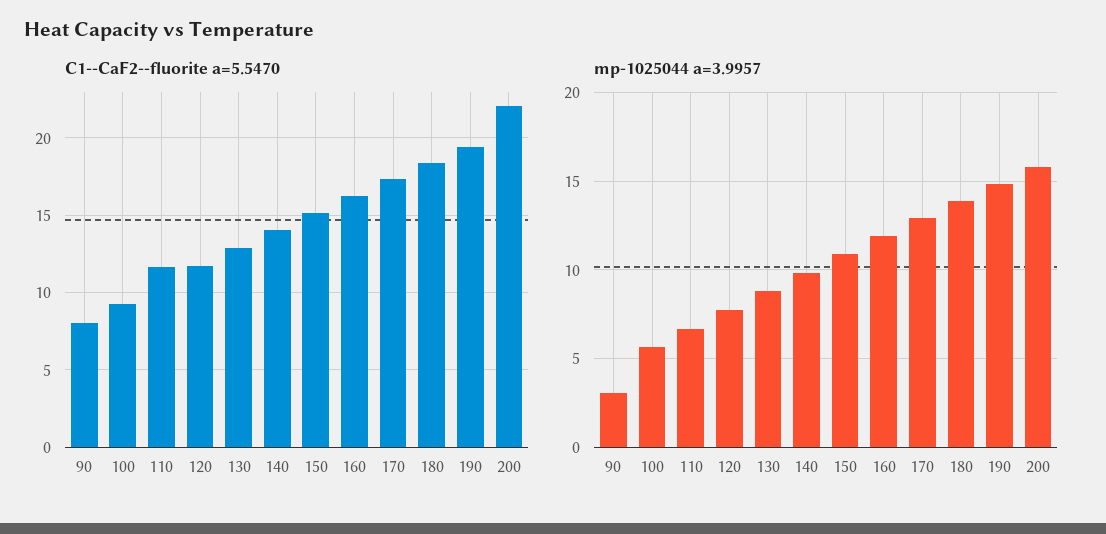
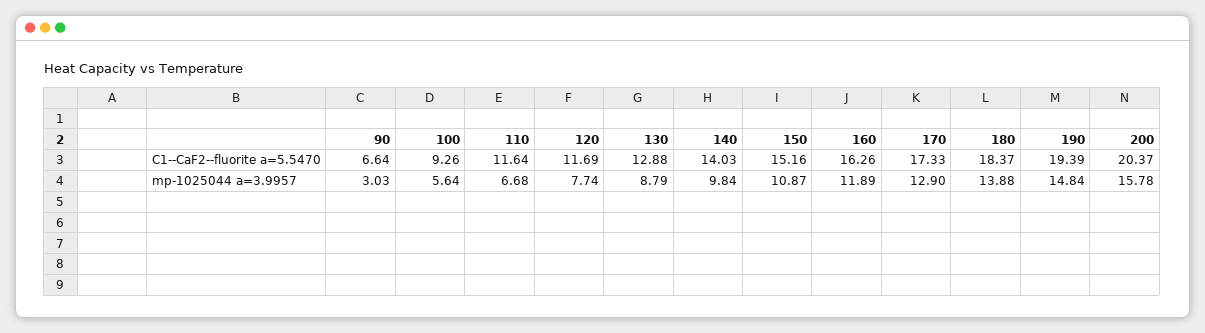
  {
    "C1--CaF2--fluorite a=5.5470": {
-     "90": 8,
+     "90": 6.64,
      "100": 9.26,
      "110": 11.64,
      "120": 11.69,
      "130": 12.88,
      "140": 14.03,
      "150": 15.16,
      "160": 16.26,
      "170": 17.33,
      "180": 18.37,
      "190": 19.39,
-     "200": 22
+     "200": 20.37
    },
    "mp-1025044 a=3.9957": {
      "90": 3.03,
      "100": 5.64,
      "110": 6.68,
      "120": 7.74,
      "130": 8.79,
      "140": 9.84,
      "150": 10.87,
      "160": 11.89,
      "170": 12.9,
      "180": 13.88,
      "190": 14.84,
      "200": 15.78
    }
  }

